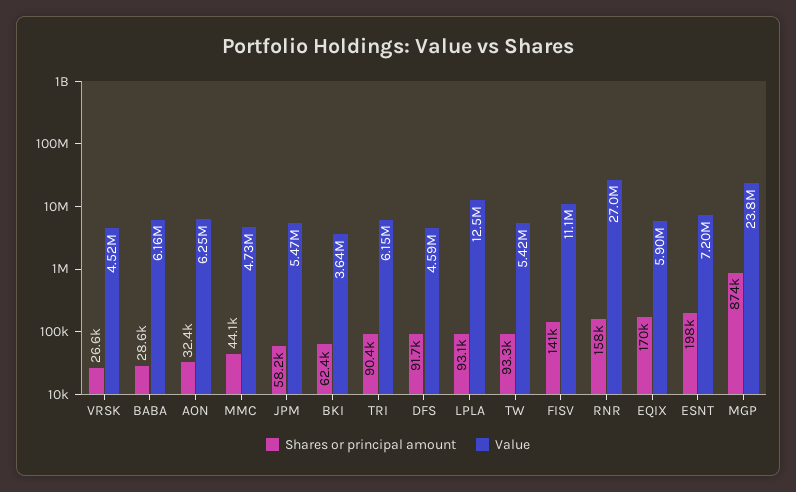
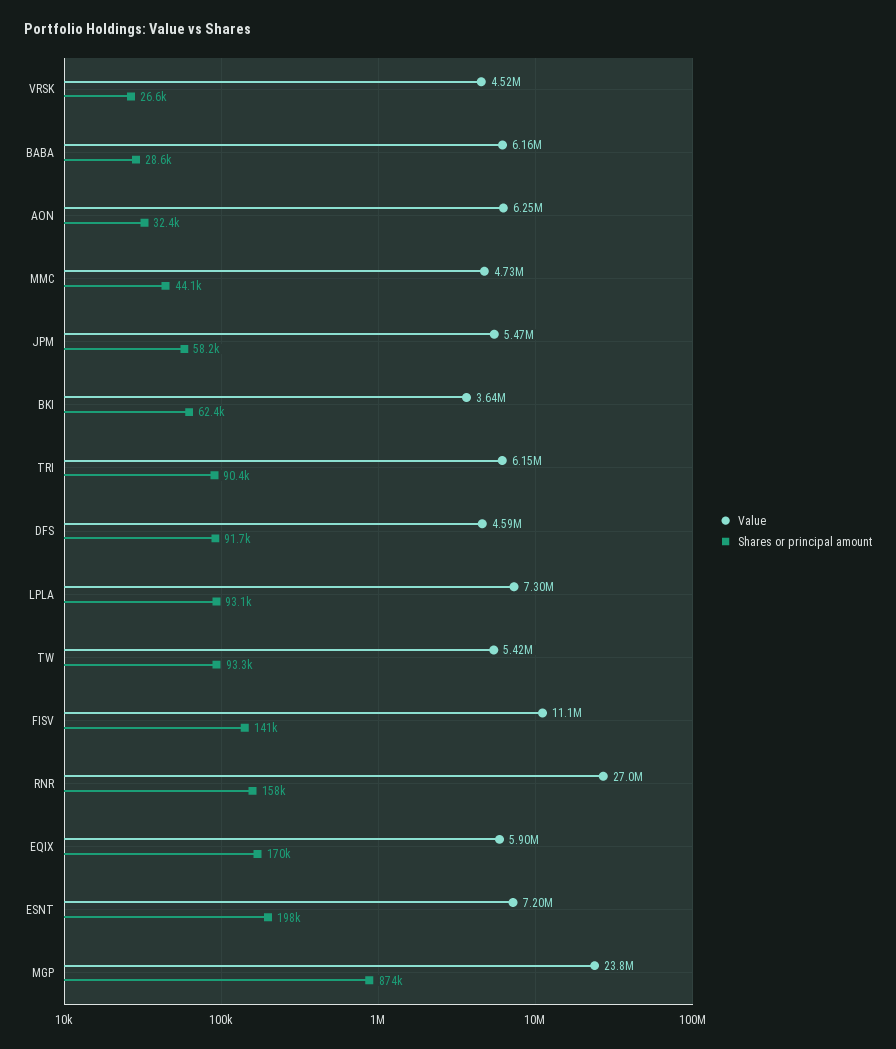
  {
    "Shares or principal amount": {
      "VRSK": 26600,
      "BABA": 28600,
      "AON": 32400,
      "MMC": 44100,
      "JPM": 58200,
      "BKI": 62400,
      "TRI": 90400,
      "DFS": 91700,
      "LPLA": 93100,
      "TW": 93300,
      "FISV": 141000,
      "RNR": 158000,
      "EQIX": 170000,
      "ESNT": 198000,
      "MGP": 874000
    },
    "Value": {
      "VRSK": 4520000,
      "BABA": 6160000,
      "AON": 6250000,
      "MMC": 4730000,
      "JPM": 5470000,
      "BKI": 3640000,
      "TRI": 6150000,
      "DFS": 4590000,
-     "LPLA": 12500000,
+     "LPLA": 7300000,
      "TW": 5420000,
      "FISV": 11100000,
      "RNR": 27000000,
      "EQIX": 5900000,
      "ESNT": 7200000,
      "MGP": 23800000
    }
  }

